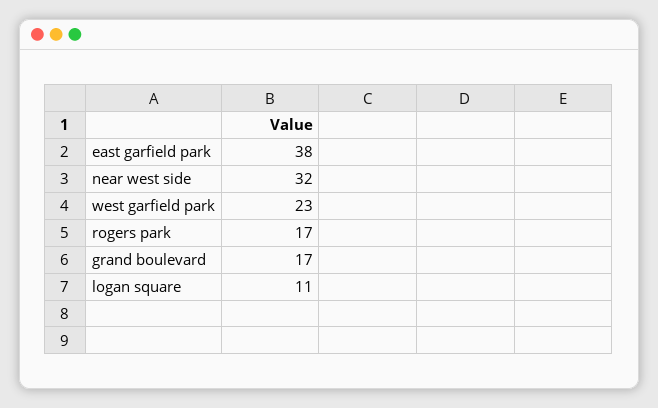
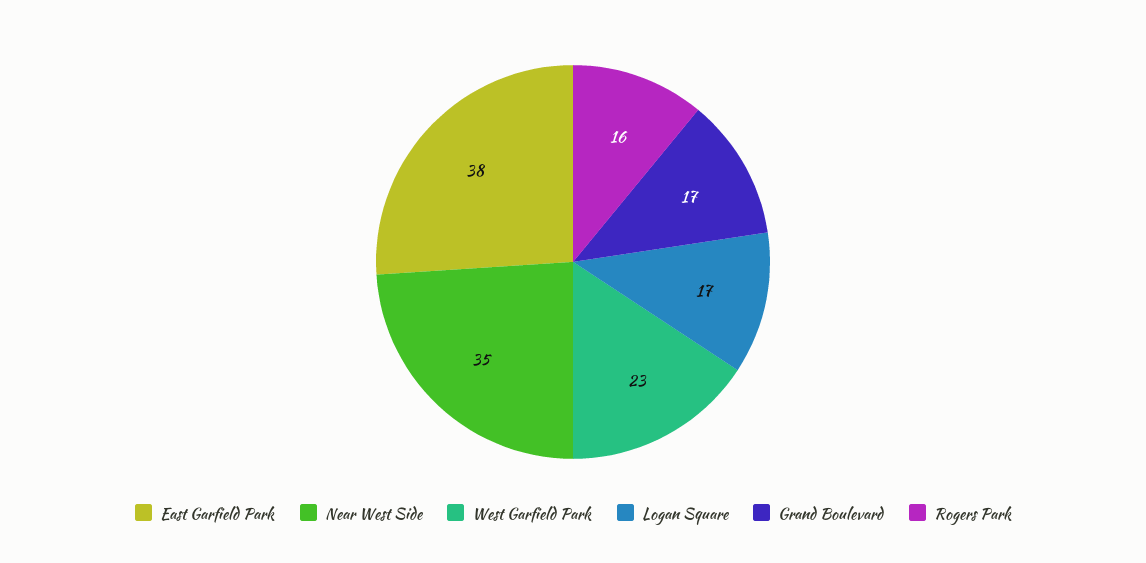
  {
    "east garfield park": 38,
-   "near west side": 32,
+   "near west side": 35,
    "west garfield park": 23,
-   "rogers park": 17,
+   "rogers park": 16,
    "grand boulevard": 17,
-   "logan square": 11
+   "logan square": 17
  }

